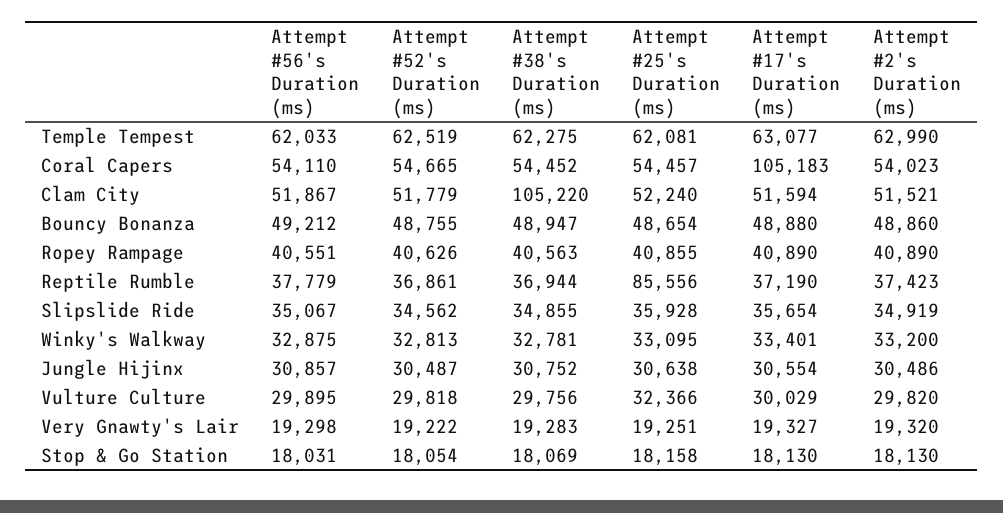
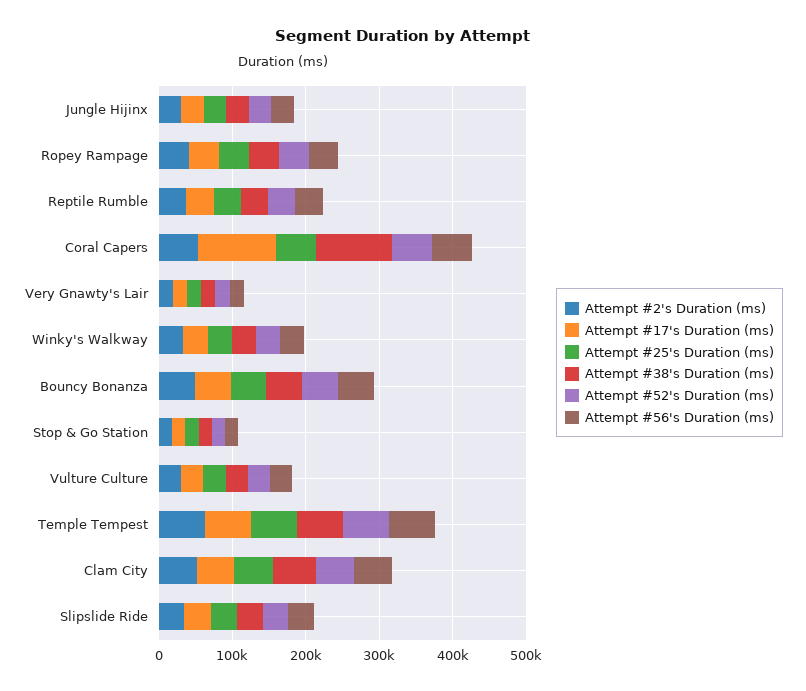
  {
    "Attempt #56's Duration (ms)": {
      "Temple Tempest": 62033,
      "Coral Capers": 54110,
      "Clam City": 51867,
      "Bouncy Bonanza": 49212,
      "Ropey Rampage": 40551,
      "Reptile Rumble": 37779,
      "Slipslide Ride": 35067,
      "Winky's Walkway": 32875,
      "Jungle Hijinx": 30857,
      "Vulture Culture": 29895,
      "Very Gnawty's Lair": 19298,
      "Stop & Go Station": 18031
    },
    "Attempt #52's Duration (ms)": {
      "Temple Tempest": 62519,
      "Coral Capers": 54665,
      "Clam City": 51779,
      "Bouncy Bonanza": 48755,
      "Ropey Rampage": 40626,
      "Reptile Rumble": 36861,
      "Slipslide Ride": 34562,
      "Winky's Walkway": 32813,
      "Jungle Hijinx": 30487,
      "Vulture Culture": 29818,
      "Very Gnawty's Lair": 19222,
      "Stop & Go Station": 18054
    },
    "Attempt #38's Duration (ms)": {
      "Temple Tempest": 62275,
-     "Coral Capers": 54452,
+     "Coral Capers": 100000,
-     "Clam City": 105220,
+     "Clam City": 60000,
      "Bouncy Bonanza": 48947,
      "Ropey Rampage": 40563,
      "Reptile Rumble": 36944,
      "Slipslide Ride": 34855,
      "Winky's Walkway": 32781,
      "Jungle Hijinx": 30752,
      "Vulture Culture": 29756,
      "Very Gnawty's Lair": 19283,
      "Stop & Go Station": 18069
    },
    "Attempt #25's Duration (ms)": {
      "Temple Tempest": 62081,
      "Coral Capers": 54457,
      "Clam City": 52240,
      "Bouncy Bonanza": 48654,
      "Ropey Rampage": 40855,
-     "Reptile Rumble": 85556,
+     "Reptile Rumble": 40000,
      "Slipslide Ride": 35928,
      "Winky's Walkway": 33095,
      "Jungle Hijinx": 30638,
      "Vulture Culture": 32366,
      "Very Gnawty's Lair": 19251,
      "Stop & Go Station": 18158
    },
    "Attempt #17's Duration (ms)": {
      "Temple Tempest": 63077,
      "Coral Capers": 105183,
      "Clam City": 51594,
      "Bouncy Bonanza": 48880,
      "Ropey Rampage": 40890,
      "Reptile Rumble": 37190,
      "Slipslide Ride": 35654,
      "Winky's Walkway": 33401,
      "Jungle Hijinx": 30554,
      "Vulture Culture": 30029,
      "Very Gnawty's Lair": 19327,
      "Stop & Go Station": 18130
    },
    "Attempt #2's Duration (ms)": {
      "Temple Tempest": 62990,
      "Coral Capers": 54023,
      "Clam City": 51521,
      "Bouncy Bonanza": 48860,
      "Ropey Rampage": 40890,
      "Reptile Rumble": 37423,
      "Slipslide Ride": 34919,
      "Winky's Walkway": 33200,
      "Jungle Hijinx": 30486,
      "Vulture Culture": 29820,
      "Very Gnawty's Lair": 19320,
      "Stop & Go Station": 18130
    }
  }

